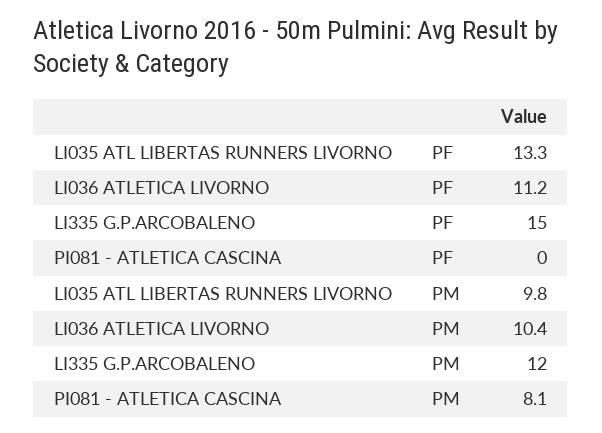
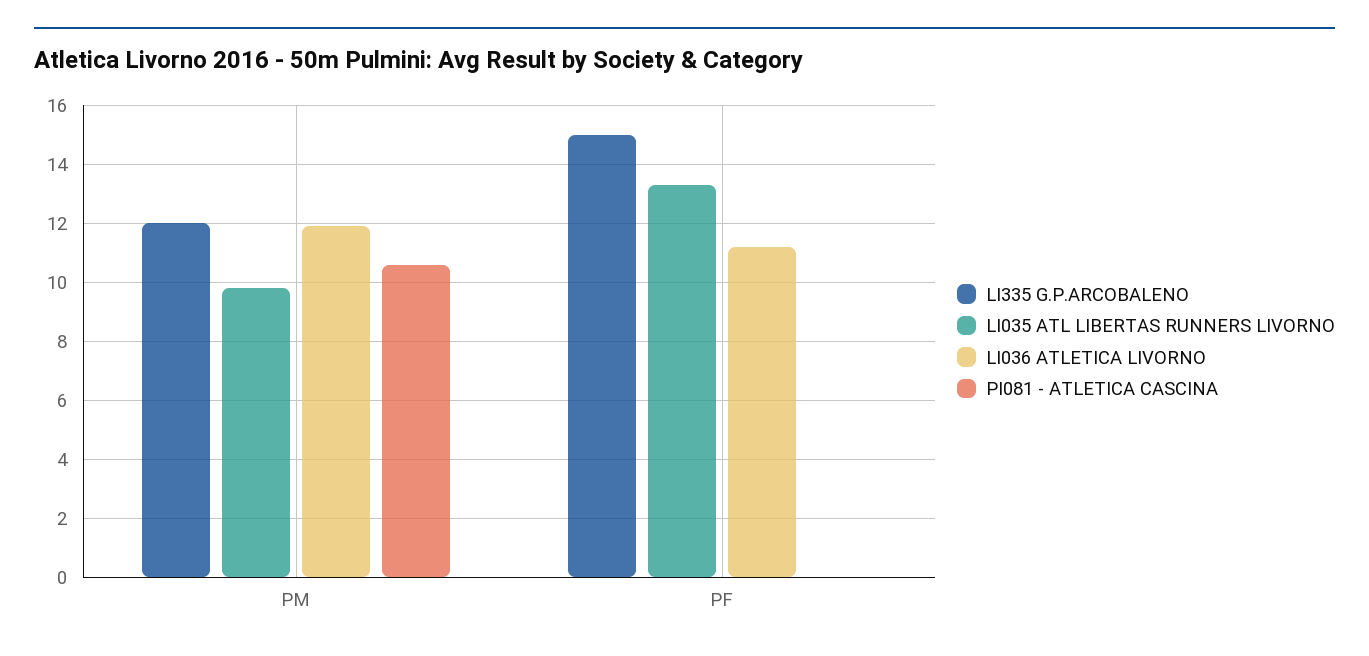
  {
    "LI035 ATL LIBERTAS RUNNERS LIVORNO": {
      "PF": 13.3,
      "PM": 9.8
    },
    "LI036 ATLETICA LIVORNO": {
      "PF": 11.2,
-     "PM": 10.4
+     "PM": 12
    },
    "LI335 G.P.ARCOBALENO": {
      "PF": 15,
      "PM": 12
    },
    "PI081 - ATLETICA CASCINA": {
      "PF": 0,
-     "PM": 8.1
+     "PM": 10.5
    }
  }

